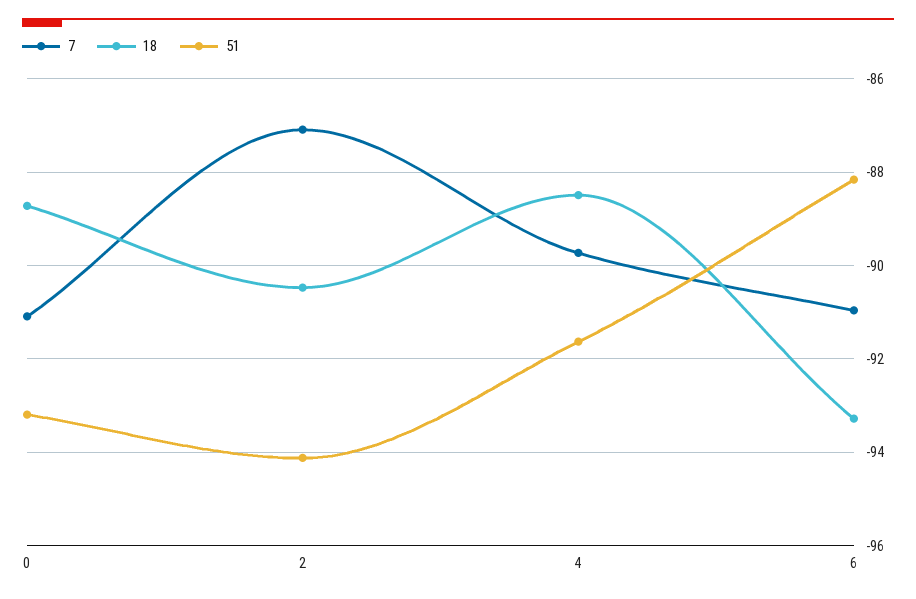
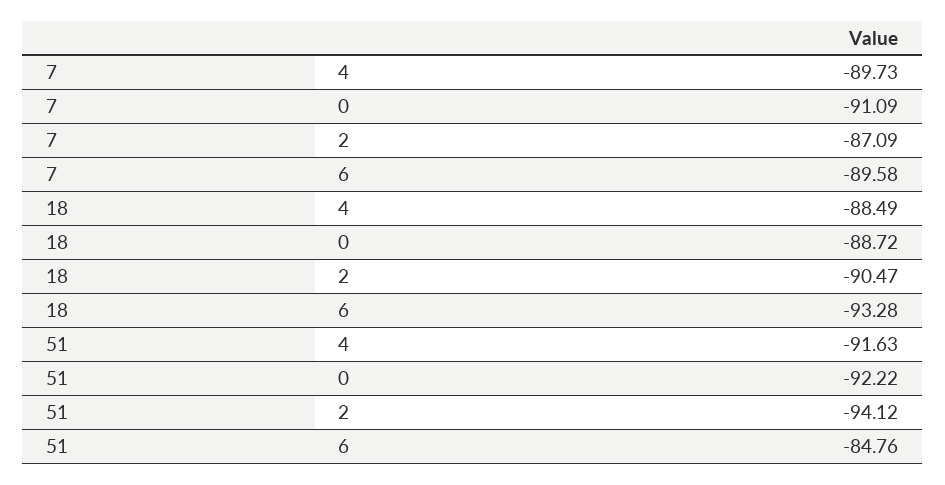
  {
    "7": {
      "0": -91.09,
      "2": -87.09,
      "4": -89.73,
-     "6": -91
+     "6": -89.58
    },
    "18": {
      "0": -88.72,
      "2": -90.47,
      "4": -88.49,
      "6": -93.28
    },
    "51": {
-     "0": -93.2,
+     "0": -92.22,
      "2": -94.12,
      "4": -91.63,
-     "6": -88.2
+     "6": -84.76
    }
  }

